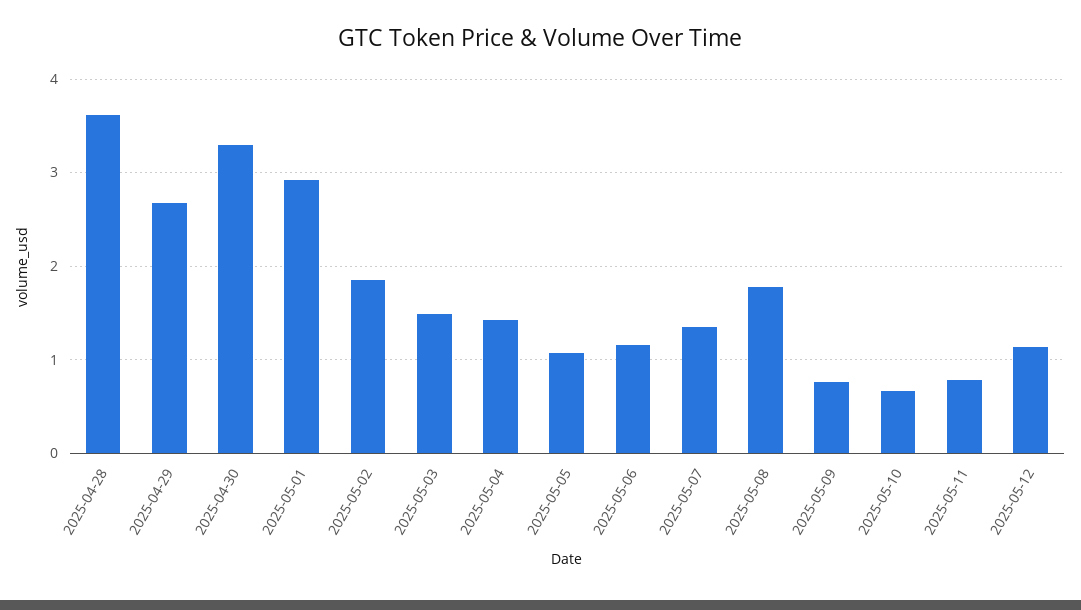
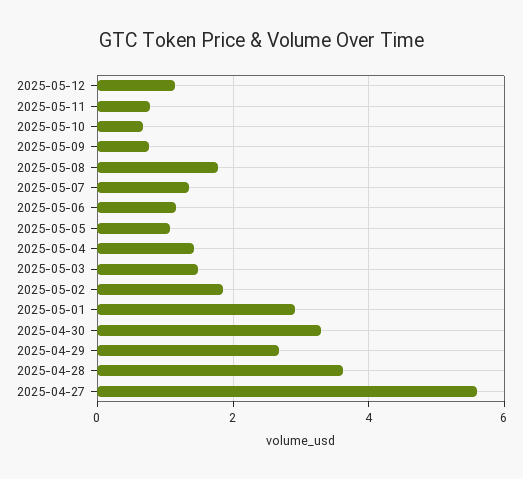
  {
    "2025-04-28": 3.6,
    "2025-04-29": 2.7,
    "2025-04-30": 3.3,
    "2025-05-01": 2.9,
    "2025-05-02": 1.9,
    "2025-05-03": 1.5,
    "2025-05-04": 1.4,
    "2025-05-05": 1.1,
    "2025-05-06": 1.2,
    "2025-05-07": 1.4,
    "2025-05-08": 1.8,
    "2025-05-09": 0.8,
    "2025-05-10": 0.7,
    "2025-05-11": 0.8,
-   "2025-05-12": 1.1
+   "2025-05-12": 1.1,
+   "2025-04-27": 5.6
  }

